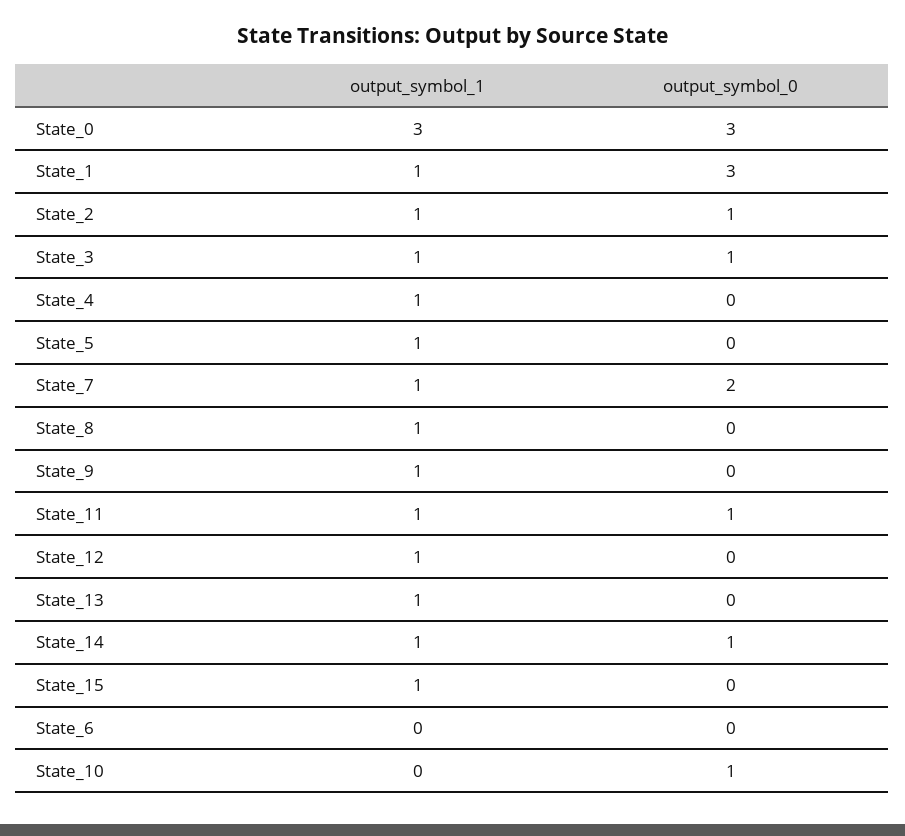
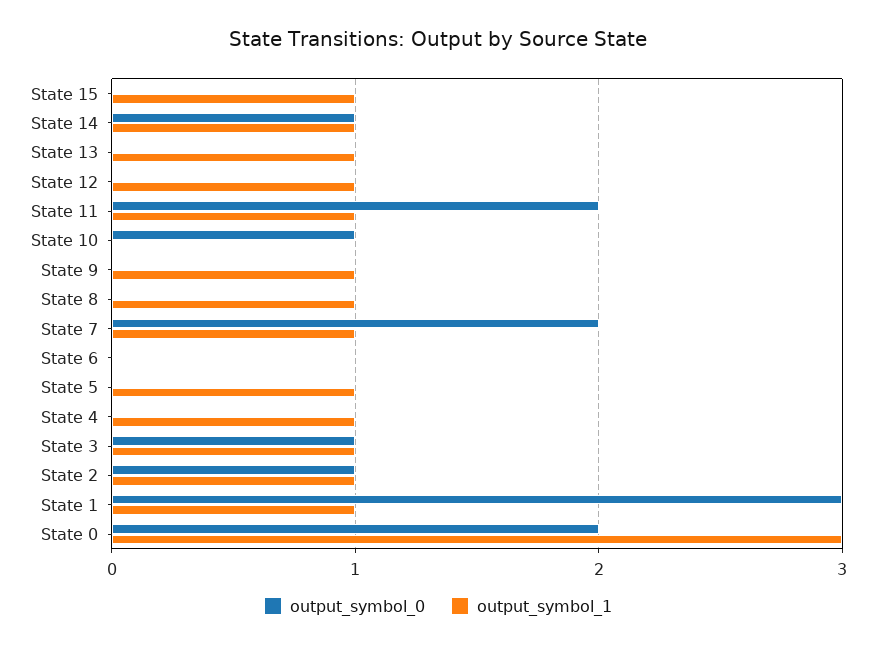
  {
    "output_symbol_1": {
      "State_0": 3,
      "State_1": 1,
      "State_2": 1,
      "State_3": 1,
      "State_4": 1,
      "State_5": 1,
      "State_7": 1,
      "State_8": 1,
      "State_9": 1,
      "State_11": 1,
      "State_12": 1,
      "State_13": 1,
      "State_14": 1,
      "State_15": 1,
      "State_6": 0,
      "State_10": 0
    },
    "output_symbol_0": {
-     "State_0": 3,
+     "State_0": 2,
      "State_1": 3,
      "State_2": 1,
      "State_3": 1,
      "State_4": 0,
      "State_5": 0,
      "State_7": 2,
      "State_8": 0,
      "State_9": 0,
-     "State_11": 1,
+     "State_11": 2,
      "State_12": 0,
      "State_13": 0,
      "State_14": 1,
      "State_15": 0,
      "State_6": 0,
      "State_10": 1
    }
  }

